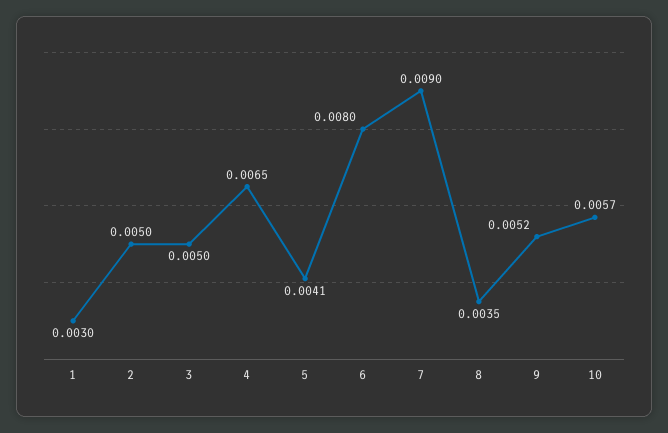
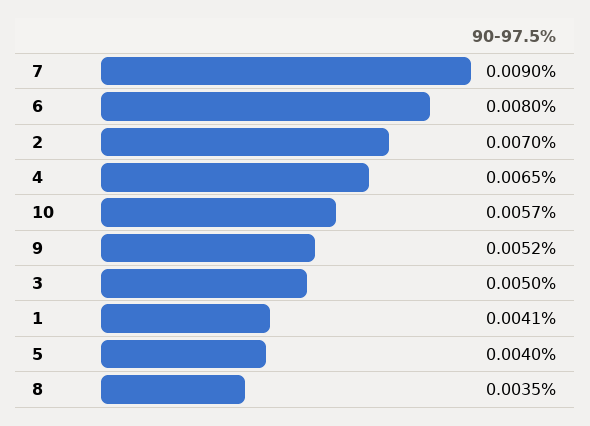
  {
-   "1": 0.003,
+   "1": 0.0041,
-   "2": 0.005,
+   "2": 0.007,
    "3": 0.005,
    "4": 0.0065,
-   "5": 0.0041,
+   "5": 0.004,
    "6": 0.008,
    "7": 0.009,
    "8": 0.0035,
    "9": 0.0052,
    "10": 0.0057
  }

